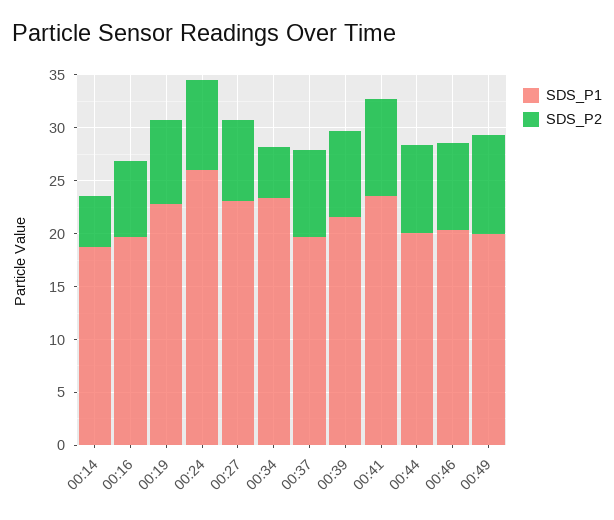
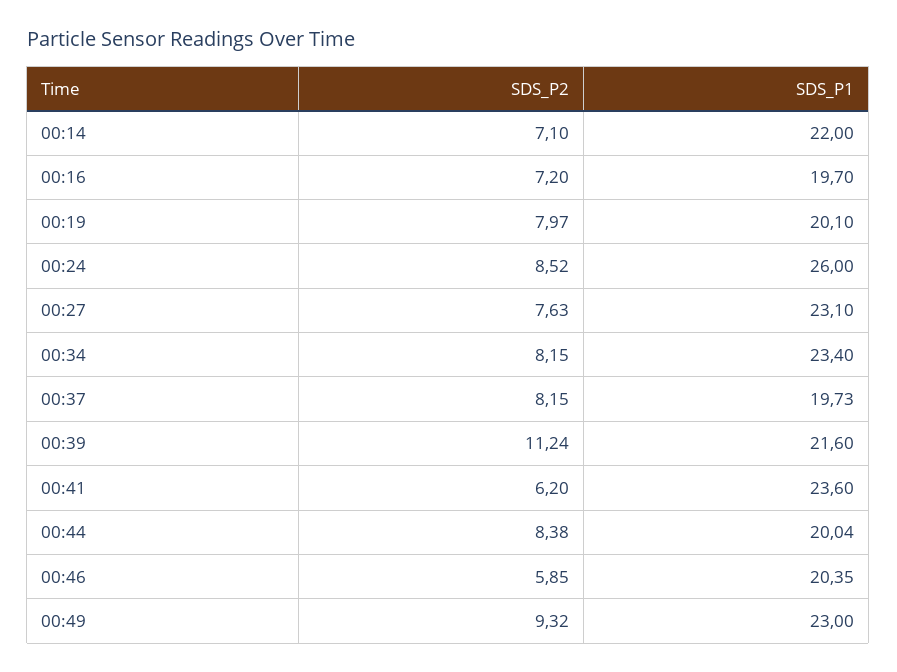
  {
    "SDS_P1": {
-     "00:14": 19,
+     "00:14": 22,
      "00:16": 19.7,
-     "00:19": 23,
+     "00:19": 20.1,
      "00:24": 26,
      "00:27": 23.1,
      "00:34": 23.4,
      "00:37": 19.73,
      "00:39": 21.6,
      "00:41": 23.6,
      "00:44": 20.04,
      "00:46": 20.35,
-     "00:49": 20
+     "00:49": 23
    },
    "SDS_P2": {
-     "00:14": 5,
+     "00:14": 7.1,
      "00:16": 7.2,
      "00:19": 7.97,
      "00:24": 8.52,
      "00:27": 7.63,
-     "00:34": 5,
+     "00:34": 8.15,
      "00:37": 8.15,
-     "00:39": 8,
+     "00:39": 11.24,
-     "00:41": 9,
+     "00:41": 6.2,
      "00:44": 8.38,
-     "00:46": 8,
+     "00:46": 5.85,
      "00:49": 9.32
    }
  }

